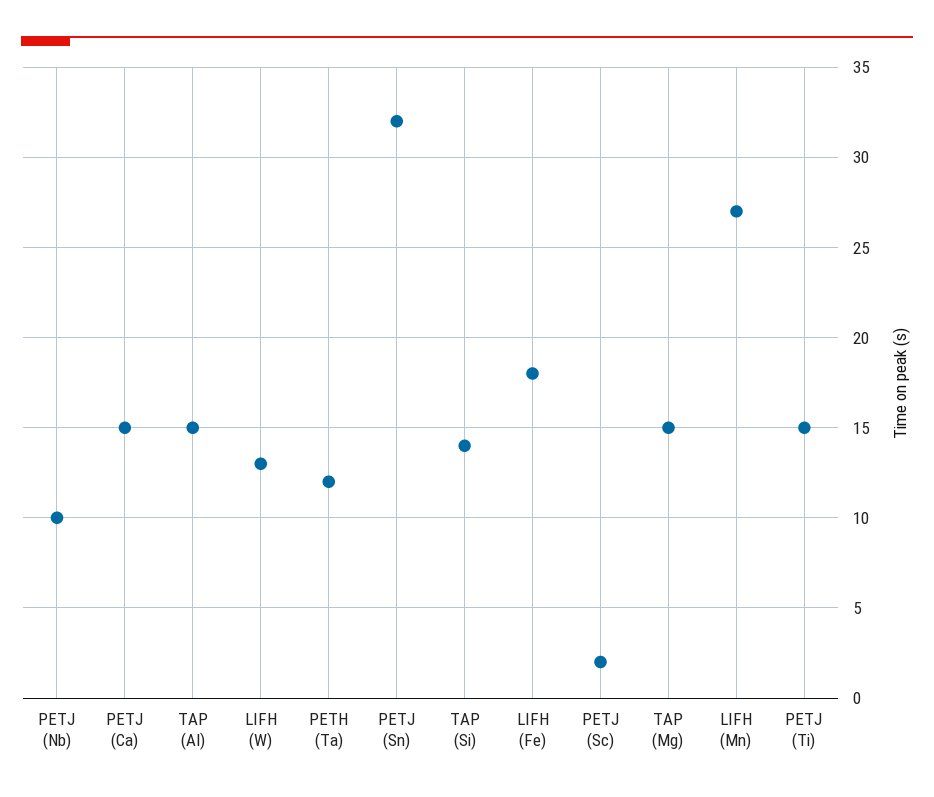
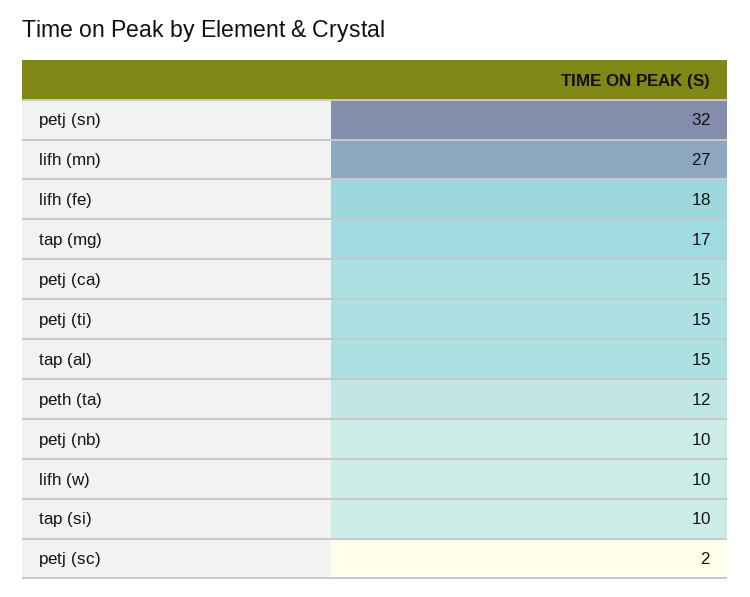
  {
    "PETJ (Nb)": 10,
    "PETJ (Ca)": 15,
    "TAP (Al)": 15,
-   "LIFH (W)": 13,
+   "LIFH (W)": 10,
    "PETH (Ta)": 12,
    "PETJ (Sn)": 32,
-   "TAP (Si)": 14,
+   "TAP (Si)": 10,
    "LIFH (Fe)": 18,
    "PETJ (Sc)": 2,
-   "TAP (Mg)": 15,
+   "TAP (Mg)": 17,
    "LIFH (Mn)": 27,
    "PETJ (Ti)": 15
  }

